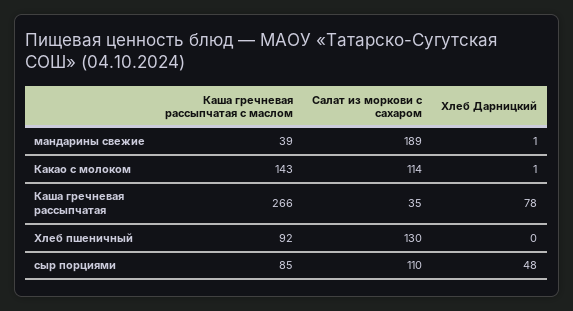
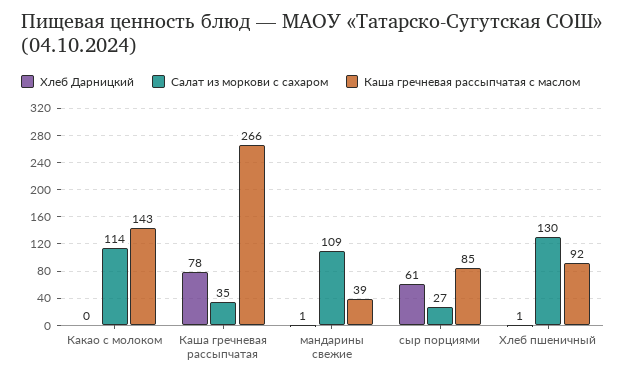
  {
    "Каша гречневая рассыпчатая с маслом": {
      "мандарины свежие": 39,
      "Какао с молоком": 143,
      "Каша гречневая рассыпчатая": 266,
      "Хлеб пшеничный": 92,
      "сыр порциями": 85
    },
    "Салат из моркови с сахаром": {
-     "мандарины свежие": 189,
+     "мандарины свежие": 109,
      "Какао с молоком": 114,
      "Каша гречневая рассыпчатая": 35,
      "Хлеб пшеничный": 130,
-     "сыр порциями": 110
+     "сыр порциями": 27
    },
    "Хлеб Дарницкий": {
      "мандарины свежие": 1,
-     "Какао с молоком": 1,
+     "Какао с молоком": 0,
      "Каша гречневая рассыпчатая": 78,
-     "Хлеб пшеничный": 0,
+     "Хлеб пшеничный": 1,
-     "сыр порциями": 48
+     "сыр порциями": 61
    }
  }

